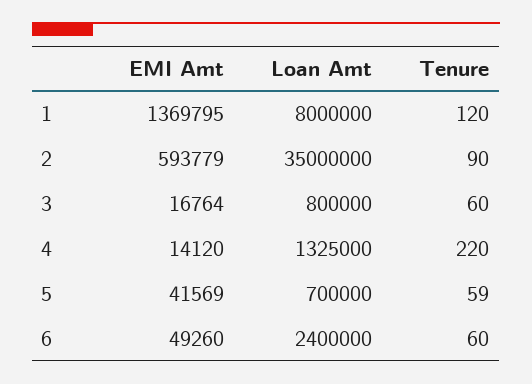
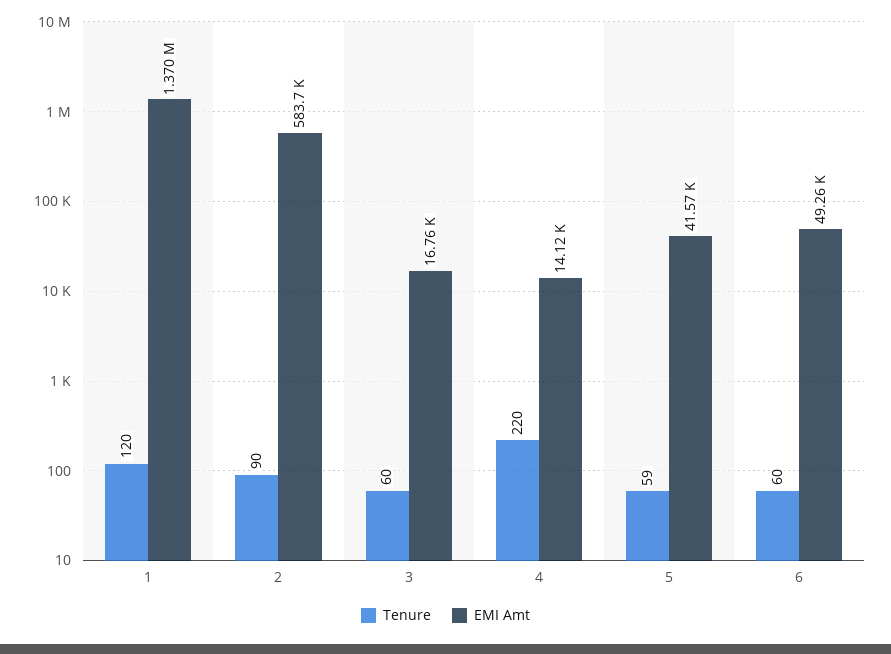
  {
    "EMI Amt": {
      "1": 1369795,
-     "2": 593779,
+     "2": 583700,
      "3": 16764,
      "4": 14120,
      "5": 41569,
      "6": 49260
    },
-   "Loan Amt": {
-     "1": 8000000,
-     "2": 35000000,
-     "3": 800000,
-     "4": 1325000,
-     "5": 700000,
-     "6": 2400000
-   },
    "Tenure": {
      "1": 120,
      "2": 90,
      "3": 60,
      "4": 220,
      "5": 59,
      "6": 60
    }
  }

